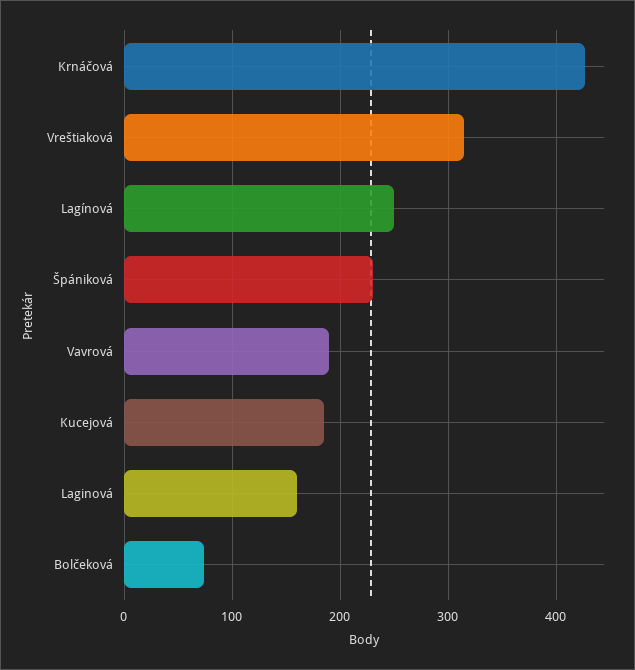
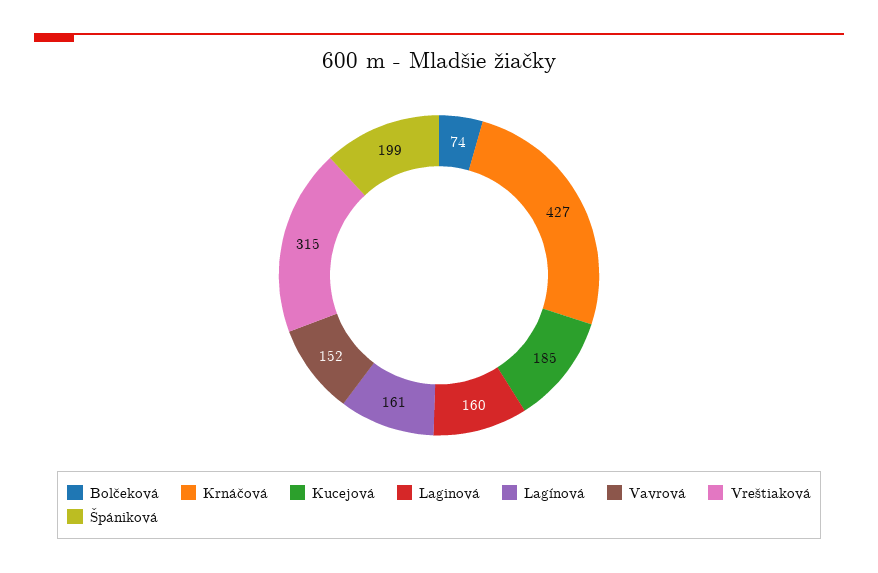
  {
    "Krnáčová": 427,
    "Vreštiaková": 315,
-   "Lagínová": 250,
+   "Lagínová": 161,
-   "Špániková": 230,
+   "Špániková": 199,
-   "Vavrová": 190,
+   "Vavrová": 152,
    "Kucejová": 185,
    "Laginová": 160,
    "Bolčeková": 74
  }

